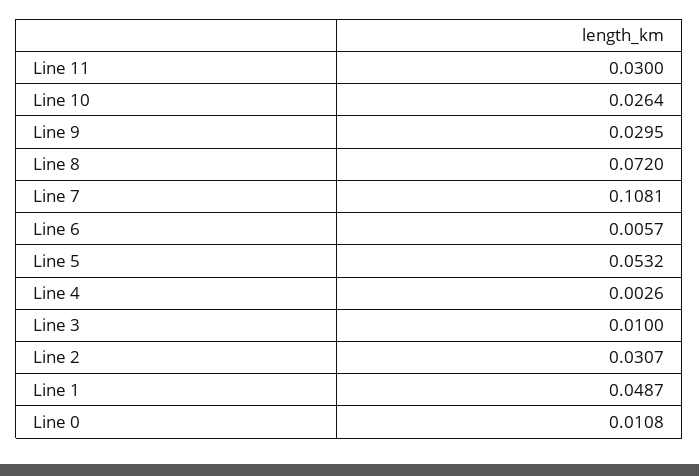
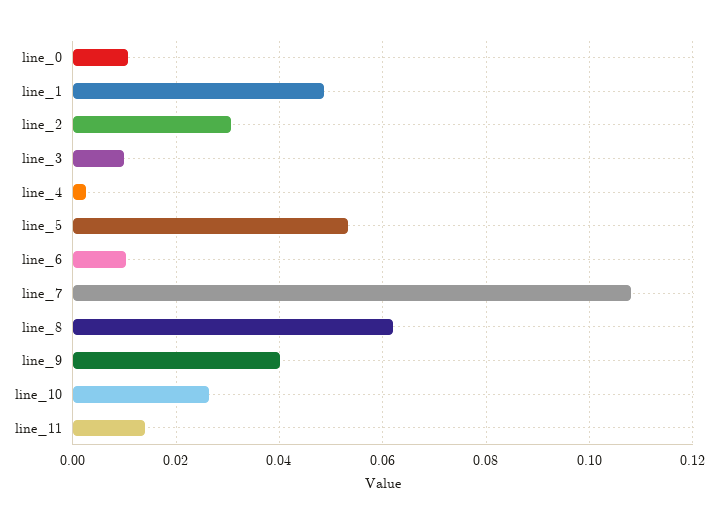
  {
-   "Line 11": 0.03,
+   "Line 11": 0.014,
    "Line 10": 0.0264,
-   "Line 9": 0.0295,
+   "Line 9": 0.04,
-   "Line 8": 0.072,
+   "Line 8": 0.062,
    "Line 7": 0.1081,
-   "Line 6": 0.0057,
+   "Line 6": 0.01,
    "Line 5": 0.0532,
    "Line 4": 0.0026,
    "Line 3": 0.01,
    "Line 2": 0.0307,
    "Line 1": 0.0487,
    "Line 0": 0.0108
  }

